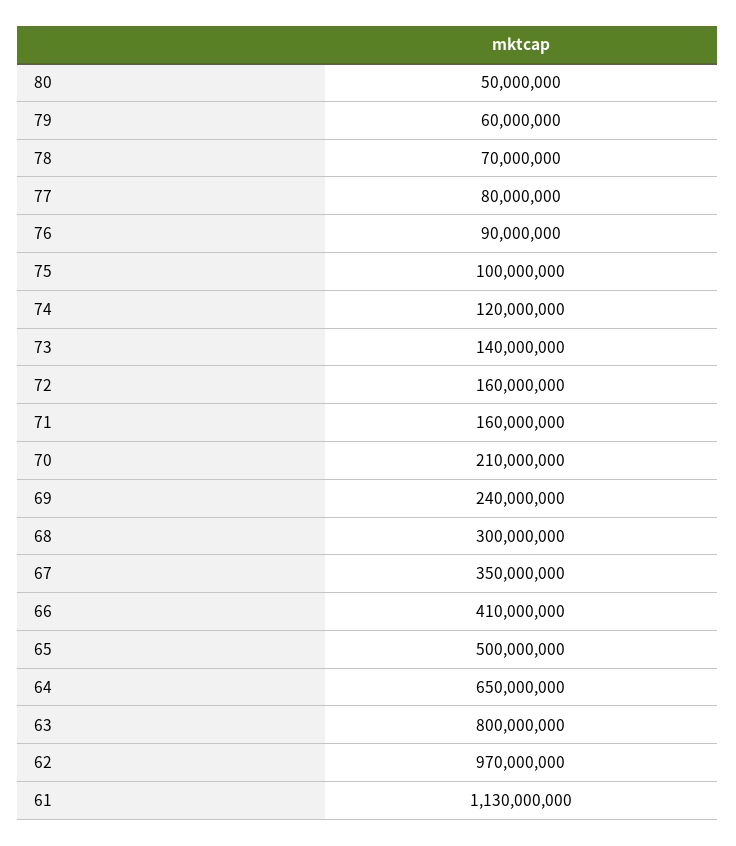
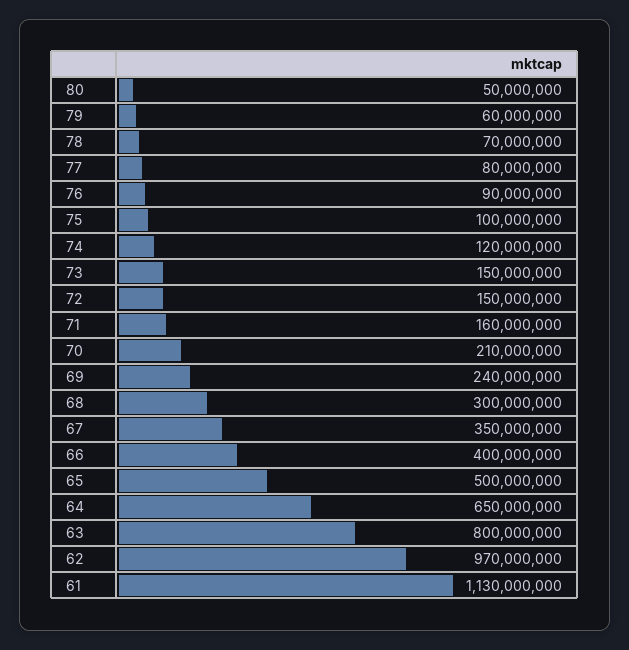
  {
    "80": 50000000,
    "79": 60000000,
    "78": 70000000,
    "77": 80000000,
    "76": 90000000,
    "75": 100000000,
    "74": 120000000,
-   "73": 140000000,
+   "73": 150000000,
-   "72": 160000000,
+   "72": 150000000,
    "71": 160000000,
    "70": 210000000,
    "69": 240000000,
    "68": 300000000,
    "67": 350000000,
-   "66": 410000000,
+   "66": 400000000,
    "65": 500000000,
    "64": 650000000,
    "63": 800000000,
    "62": 970000000,
    "61": 1130000000
  }

